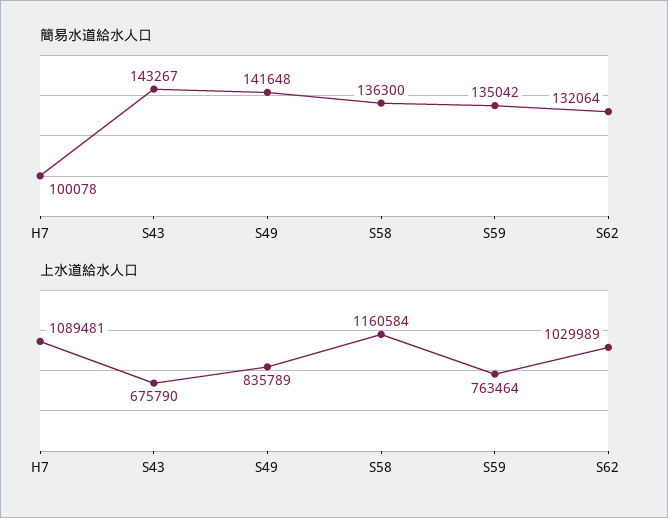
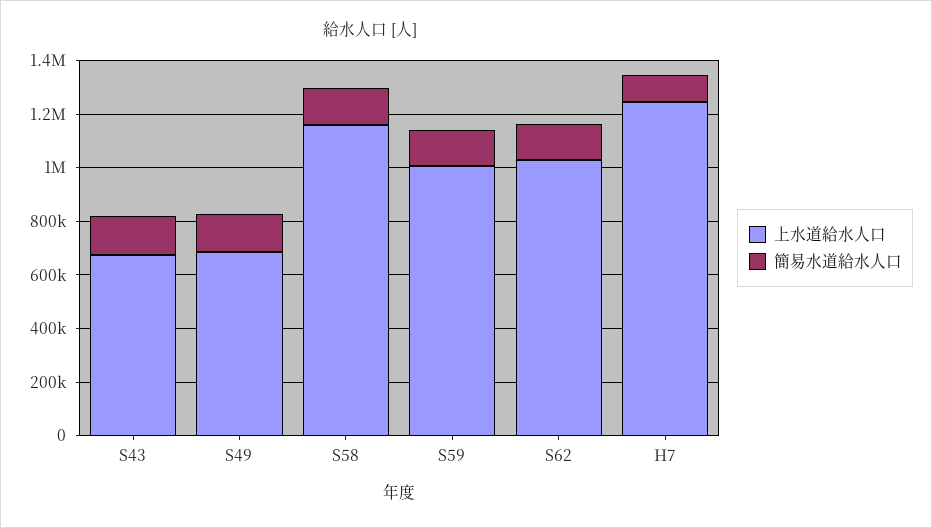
  {
    "簡易水道給水人口": {
      "H7": 100078,
      "S43": 143267,
      "S49": 141648,
      "S58": 136300,
      "S59": 135042,
      "S62": 132064
    },
    "上水道給水人口": {
-     "H7": 1089481,
+     "H7": 1250000,
      "S43": 675790,
-     "S49": 835789,
+     "S49": 700000,
      "S58": 1160584,
-     "S59": 763464,
+     "S59": 1000000,
      "S62": 1029989
    }
  }

